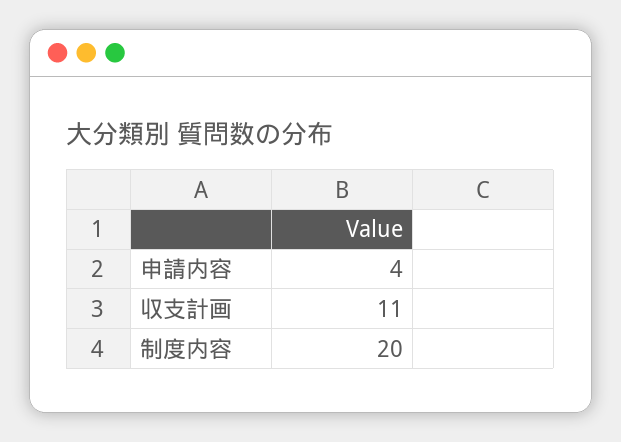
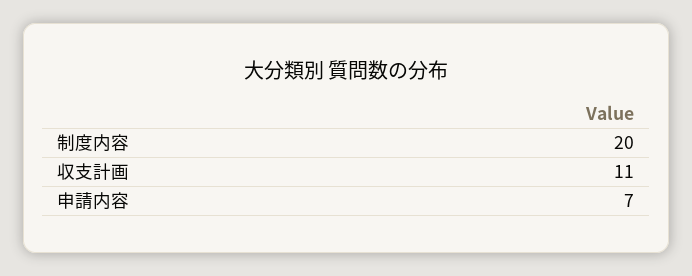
  {
-   "申請内容": 4,
+   "申請内容": 7,
    "収支計画": 11,
    "制度内容": 20
  }

